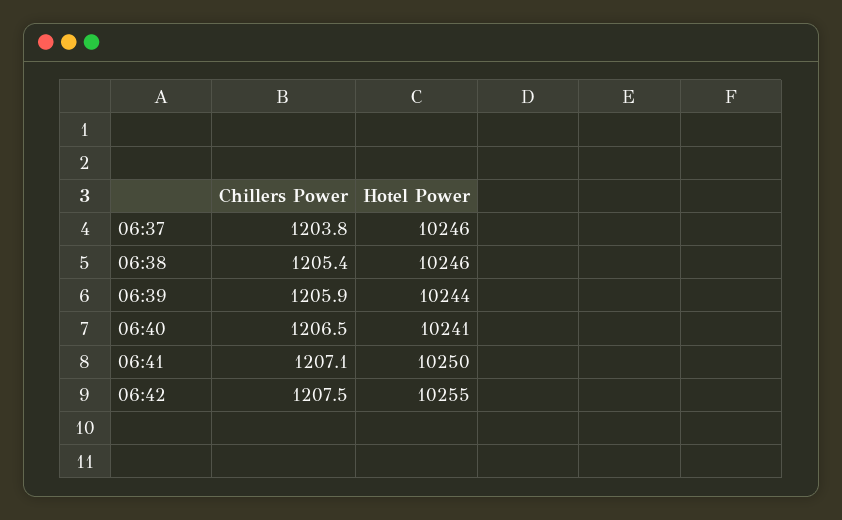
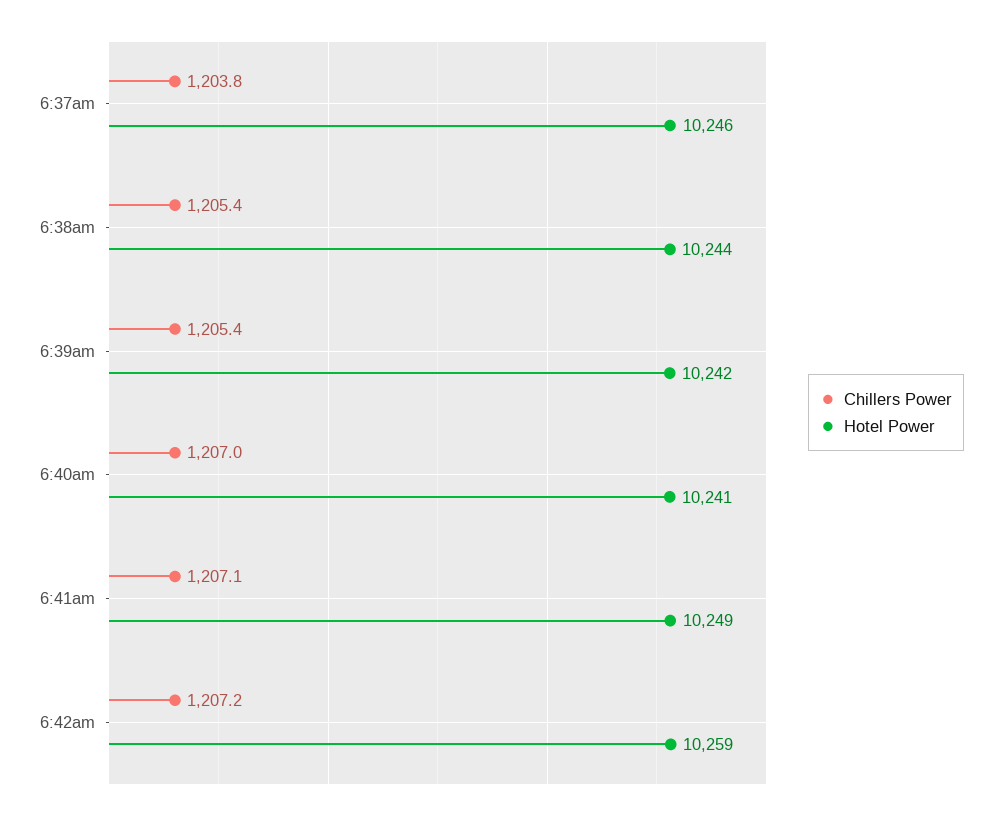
  {
    "Chillers Power": {
      "06:37": 1203.8,
      "06:38": 1205.4,
-     "06:39": 1205.9,
+     "06:39": 1205.4,
-     "06:40": 1206.5,
+     "06:40": 1207,
      "06:41": 1207.1,
-     "06:42": 1207.5
+     "06:42": 1207.2
    },
    "Hotel Power": {
      "06:37": 10246,
-     "06:38": 10246,
+     "06:38": 10244,
-     "06:39": 10244,
+     "06:39": 10242,
      "06:40": 10241,
-     "06:41": 10250,
+     "06:41": 10249,
-     "06:42": 10255
+     "06:42": 10259
    }
  }

